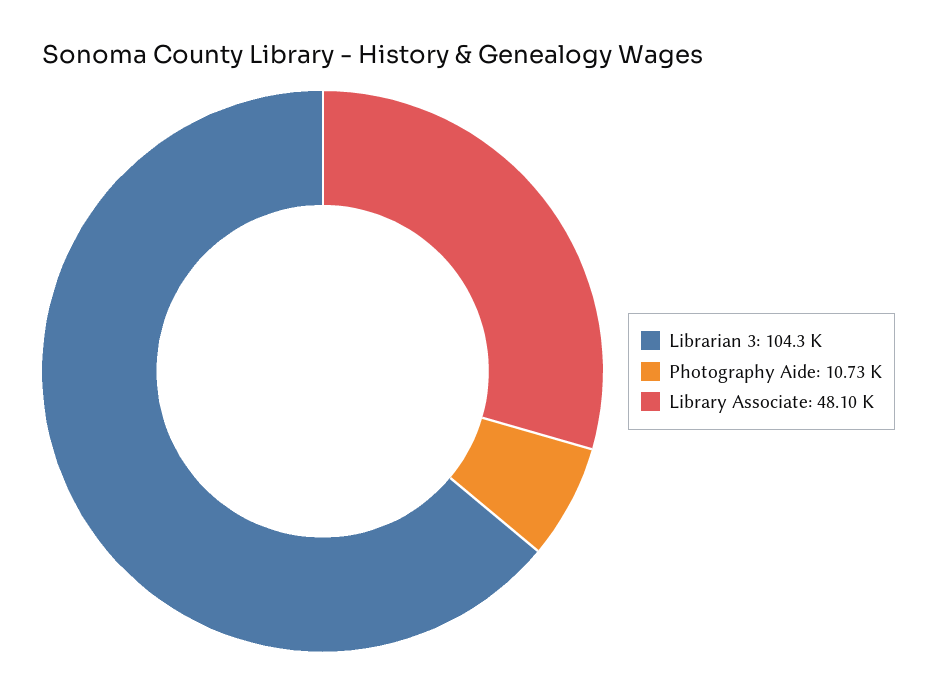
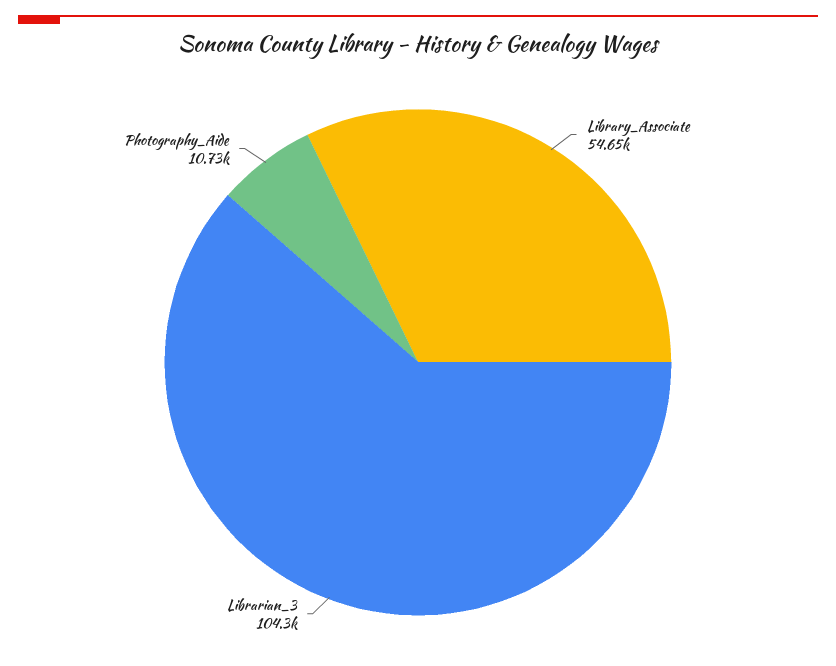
  {
    "Librarian 3": 104300,
    "Photography Aide": 10730,
-   "Library Associate": 48100
+   "Library Associate": 54650
  }

